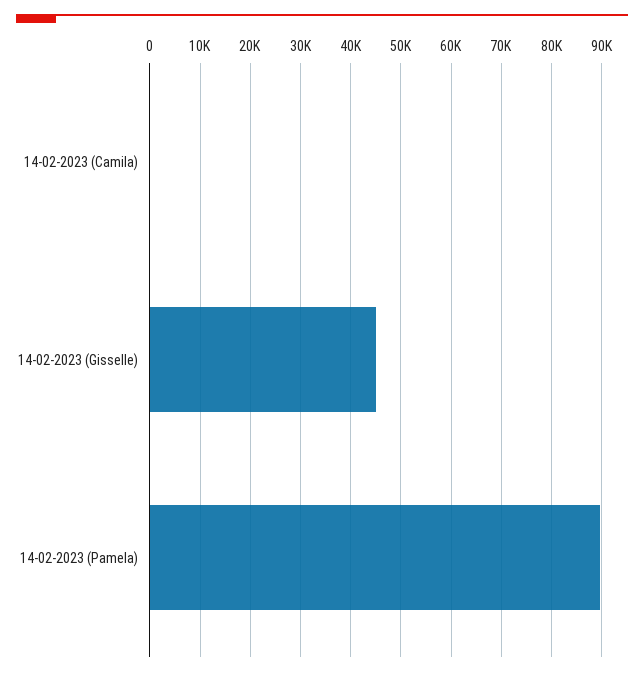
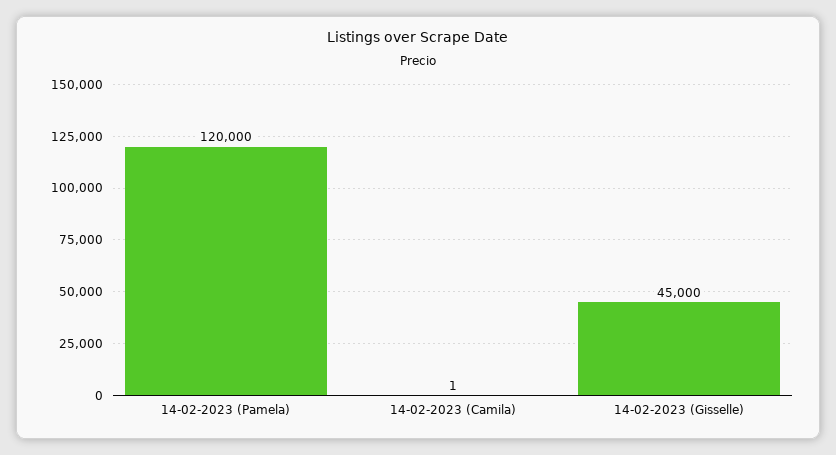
  {
    "14-02-2023 (Camila)": 1,
    "14-02-2023 (Gisselle)": 45000,
-   "14-02-2023 (Pamela)": 90000
+   "14-02-2023 (Pamela)": 120000
  }

